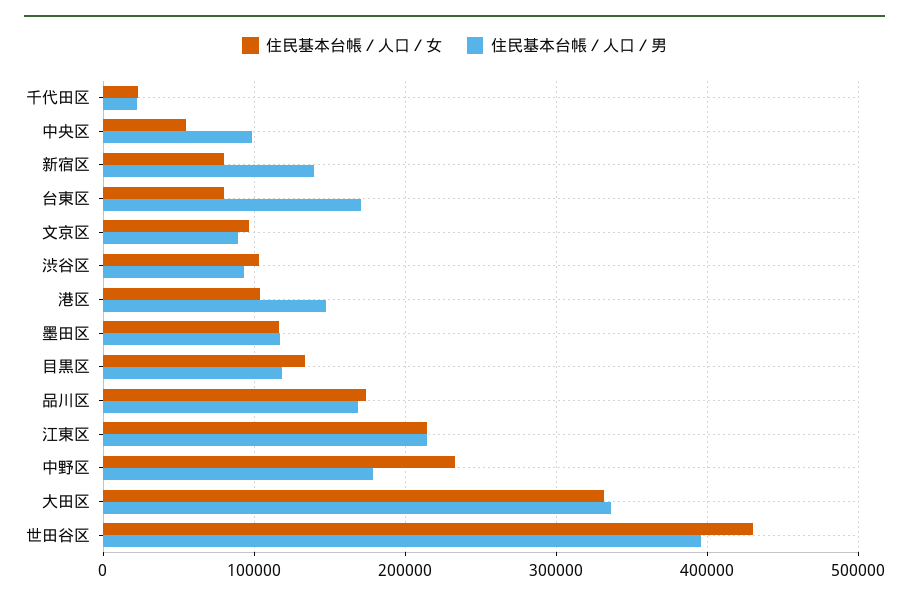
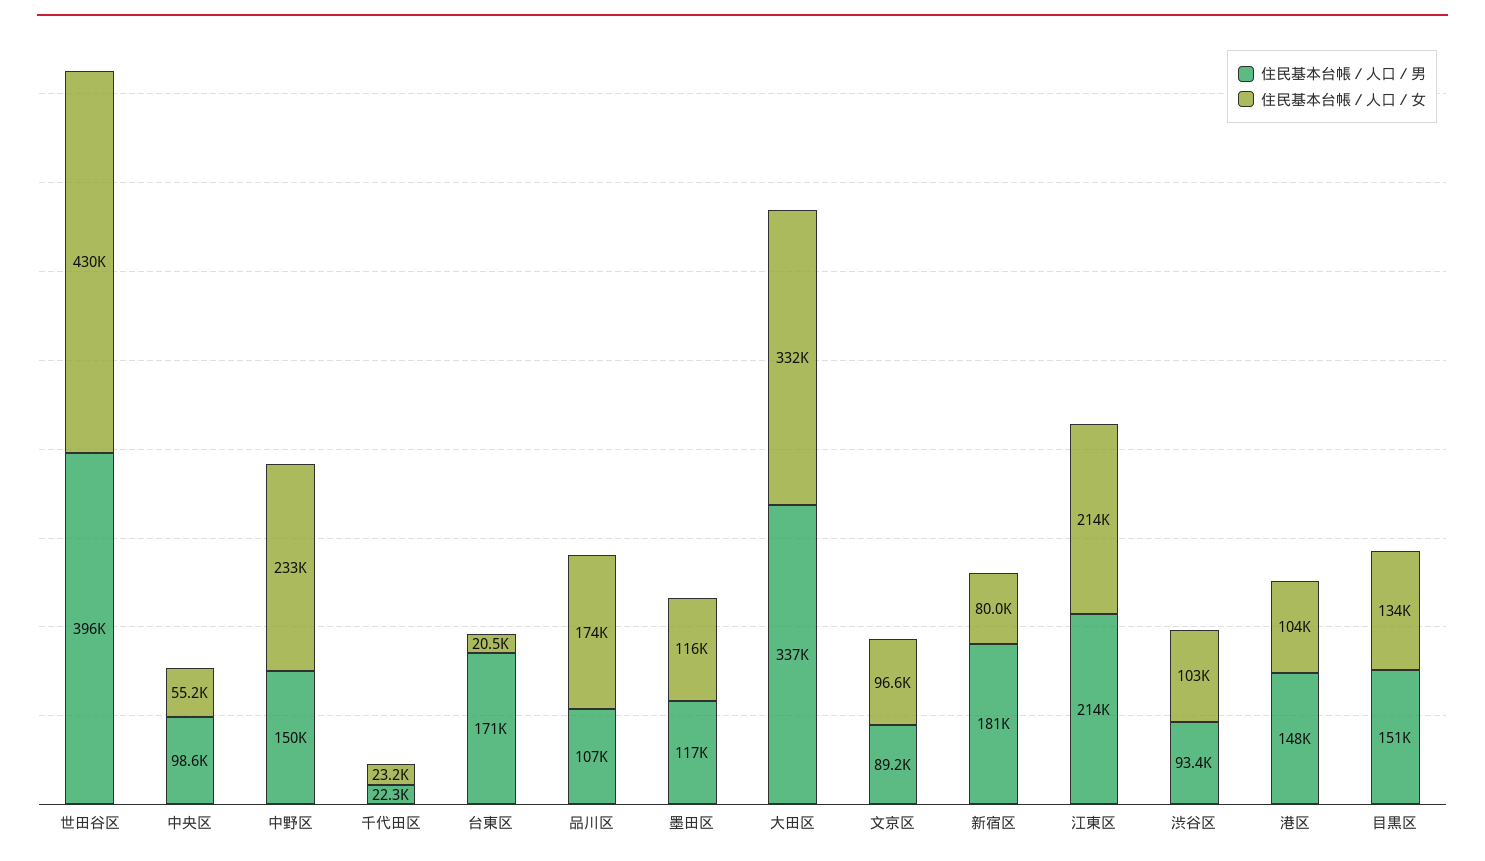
  {
    "住民基本台帳／人口／女": {
      "千代田区": 23200,
      "中央区": 55200,
      "新宿区": 80000,
-     "台東区": 80000,
+     "台東区": 20500,
      "文京区": 96600,
      "渋谷区": 103000,
      "港区": 104000,
      "墨田区": 116000,
      "目黒区": 134000,
      "品川区": 174000,
      "江東区": 214000,
      "中野区": 233000,
      "大田区": 332000,
      "世田谷区": 430000
    },
    "住民基本台帳／人口／男": {
      "千代田区": 22300,
      "中央区": 98600,
-     "新宿区": 140000,
+     "新宿区": 181000,
      "台東区": 171000,
      "文京区": 89200,
      "渋谷区": 93400,
      "港区": 148000,
      "墨田区": 117000,
-     "目黒区": 120000,
+     "目黒区": 151000,
-     "品川区": 170000,
+     "品川区": 107000,
      "江東区": 214000,
-     "中野区": 180000,
+     "中野区": 150000,
      "大田区": 337000,
      "世田谷区": 396000
    }
  }

